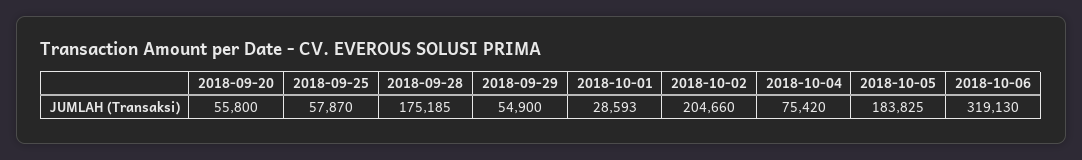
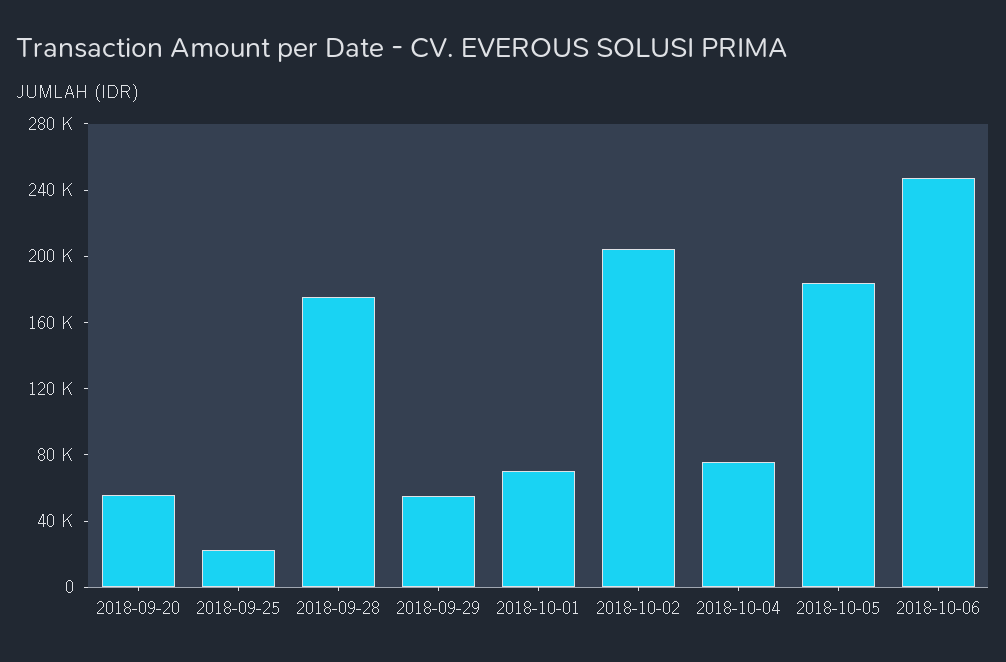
  {
    "2018-09-20": 55800,
-   "2018-09-25": 57870,
+   "2018-09-25": 20000,
    "2018-09-28": 175185,
    "2018-09-29": 54900,
-   "2018-10-01": 28593,
+   "2018-10-01": 70000,
    "2018-10-02": 204660,
    "2018-10-04": 75420,
    "2018-10-05": 183825,
-   "2018-10-06": 319130
+   "2018-10-06": 250000
  }

